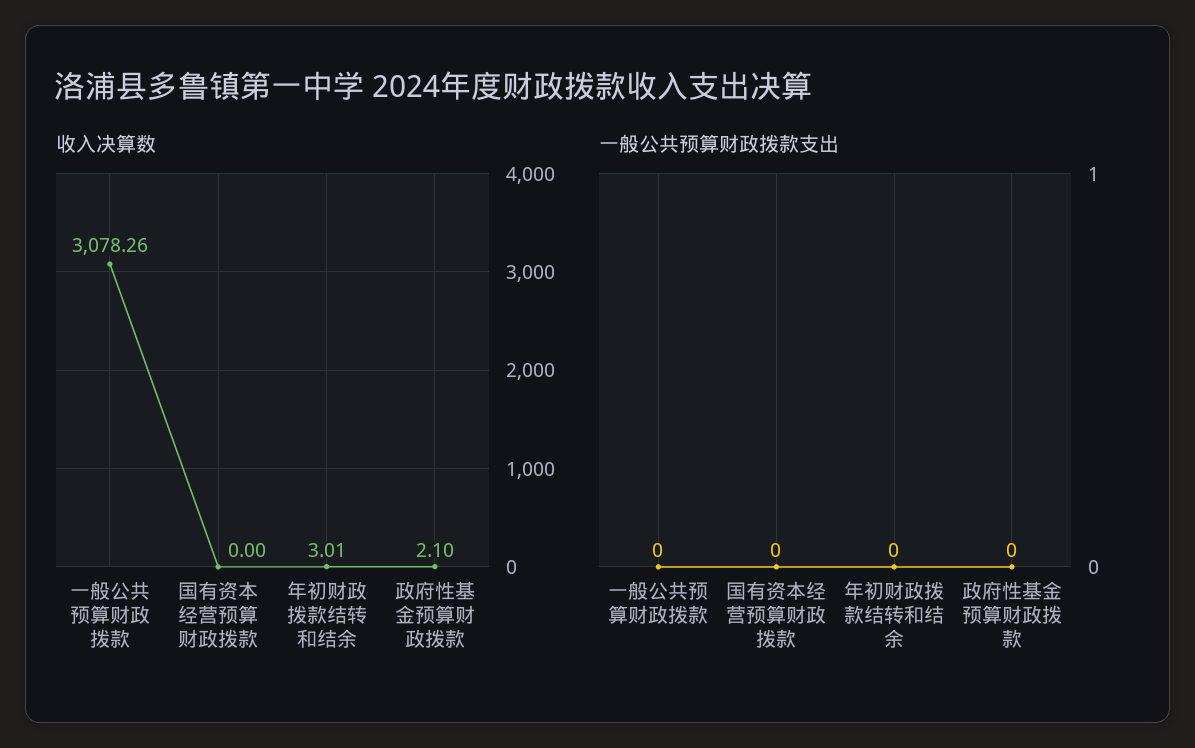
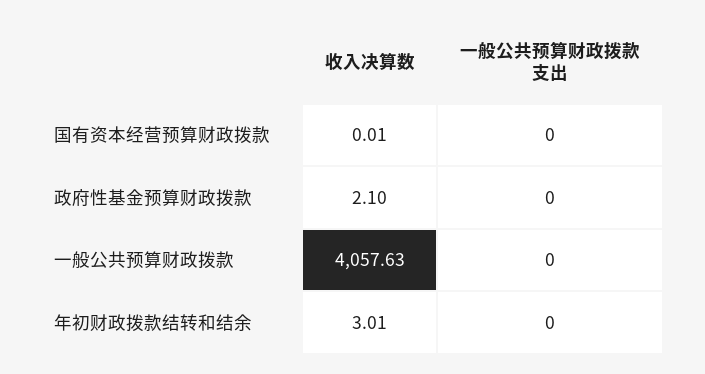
  {
    "收入决算数": {
-     "一般公共预算财政拨款": 3078.26,
+     "一般公共预算财政拨款": 4057.63,
-     "国有资本经营预算财政拨款": 0,
+     "国有资本经营预算财政拨款": 0.01,
      "年初财政拨款结转和结余": 3.01,
      "政府性基金预算财政拨款": 2.1
    },
    "一般公共预算财政拨款支出": {
      "一般公共预算财政拨款": 0,
      "国有资本经营预算财政拨款": 0,
      "年初财政拨款结转和结余": 0,
      "政府性基金预算财政拨款": 0
    }
  }

